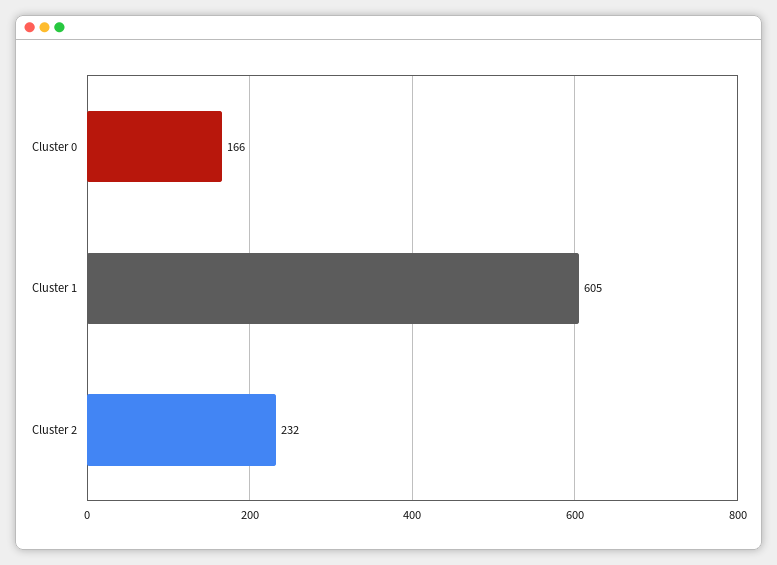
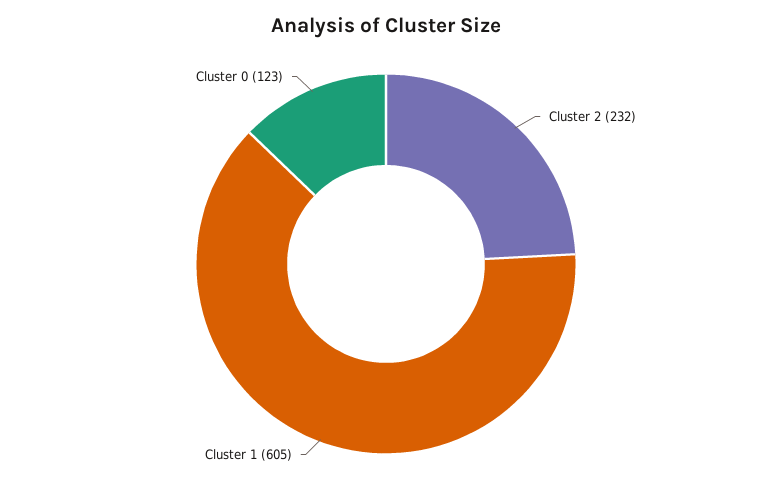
  {
-   "Cluster 0": 166,
+   "Cluster 0": 123,
    "Cluster 1": 605,
    "Cluster 2": 232
  }

